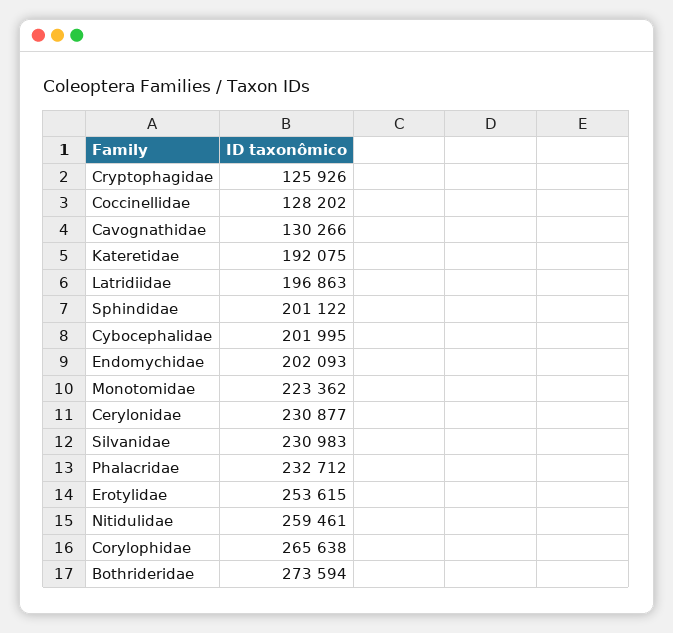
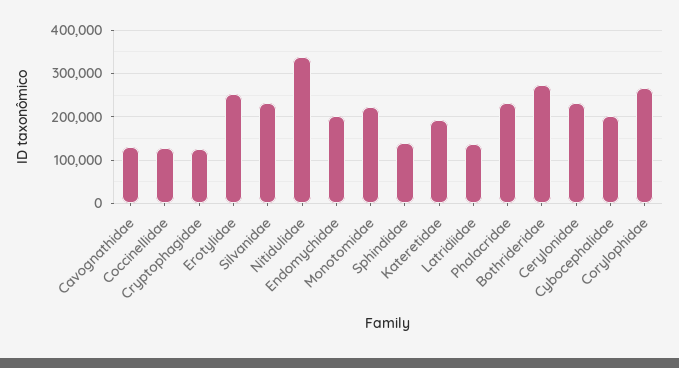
  {
    "Cryptophagidae": 125926,
    "Coccinellidae": 128202,
    "Cavognathidae": 130266,
    "Kateretidae": 192075,
-   "Latridiidae": 196863,
+   "Latridiidae": 140000,
-   "Sphindidae": 201122,
+   "Sphindidae": 140000,
    "Cybocephalidae": 201995,
    "Endomychidae": 202093,
    "Monotomidae": 223362,
    "Cerylonidae": 230877,
    "Silvanidae": 230983,
    "Phalacridae": 232712,
    "Erotylidae": 253615,
-   "Nitidulidae": 259461,
+   "Nitidulidae": 340000,
    "Corylophidae": 265638,
    "Bothrideridae": 273594
  }

